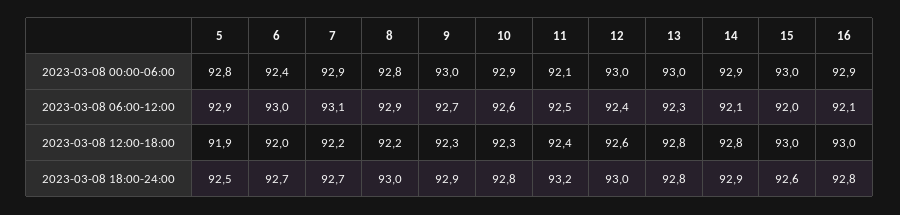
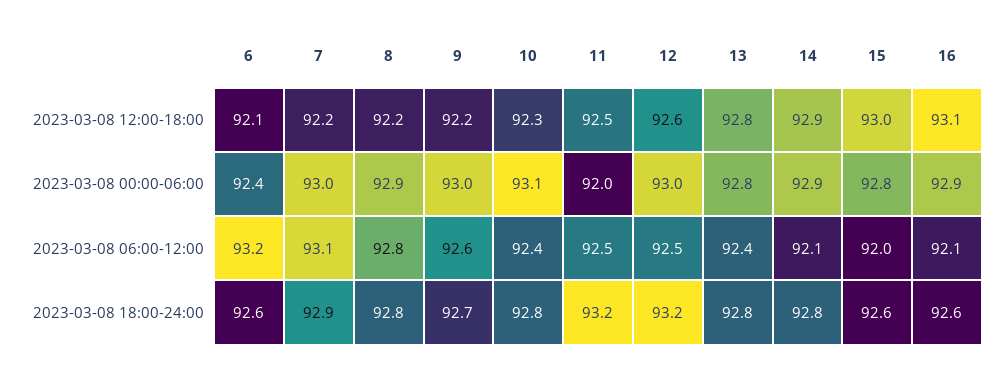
  {
-   "5": {
-     "2023-03-08 00:00-06:00": 92.8,
-     "2023-03-08 06:00-12:00": 92.9,
-     "2023-03-08 12:00-18:00": 91.9,
-     "2023-03-08 18:00-24:00": 92.5
-   },
    "6": {
      "2023-03-08 00:00-06:00": 92.4,
-     "2023-03-08 06:00-12:00": 93,
+     "2023-03-08 06:00-12:00": 93.2,
-     "2023-03-08 12:00-18:00": 92,
+     "2023-03-08 12:00-18:00": 92.1,
-     "2023-03-08 18:00-24:00": 92.7
+     "2023-03-08 18:00-24:00": 92.6
    },
    "7": {
-     "2023-03-08 00:00-06:00": 92.9,
+     "2023-03-08 00:00-06:00": 93,
      "2023-03-08 06:00-12:00": 93.1,
      "2023-03-08 12:00-18:00": 92.2,
-     "2023-03-08 18:00-24:00": 92.7
+     "2023-03-08 18:00-24:00": 92.9
    },
    "8": {
-     "2023-03-08 00:00-06:00": 92.8,
+     "2023-03-08 00:00-06:00": 92.9,
-     "2023-03-08 06:00-12:00": 92.9,
+     "2023-03-08 06:00-12:00": 92.8,
      "2023-03-08 12:00-18:00": 92.2,
-     "2023-03-08 18:00-24:00": 93
+     "2023-03-08 18:00-24:00": 92.8
    },
    "9": {
      "2023-03-08 00:00-06:00": 93,
-     "2023-03-08 06:00-12:00": 92.7,
+     "2023-03-08 06:00-12:00": 92.6,
-     "2023-03-08 12:00-18:00": 92.3,
+     "2023-03-08 12:00-18:00": 92.2,
-     "2023-03-08 18:00-24:00": 92.9
+     "2023-03-08 18:00-24:00": 92.7
    },
    "10": {
-     "2023-03-08 00:00-06:00": 92.9,
+     "2023-03-08 00:00-06:00": 93.1,
-     "2023-03-08 06:00-12:00": 92.6,
+     "2023-03-08 06:00-12:00": 92.4,
      "2023-03-08 12:00-18:00": 92.3,
      "2023-03-08 18:00-24:00": 92.8
    },
    "11": {
-     "2023-03-08 00:00-06:00": 92.1,
+     "2023-03-08 00:00-06:00": 92,
      "2023-03-08 06:00-12:00": 92.5,
-     "2023-03-08 12:00-18:00": 92.4,
+     "2023-03-08 12:00-18:00": 92.5,
      "2023-03-08 18:00-24:00": 93.2
    },
    "12": {
      "2023-03-08 00:00-06:00": 93,
-     "2023-03-08 06:00-12:00": 92.4,
+     "2023-03-08 06:00-12:00": 92.5,
      "2023-03-08 12:00-18:00": 92.6,
-     "2023-03-08 18:00-24:00": 93
+     "2023-03-08 18:00-24:00": 93.2
    },
    "13": {
-     "2023-03-08 00:00-06:00": 93,
+     "2023-03-08 00:00-06:00": 92.8,
-     "2023-03-08 06:00-12:00": 92.3,
+     "2023-03-08 06:00-12:00": 92.4,
      "2023-03-08 12:00-18:00": 92.8,
      "2023-03-08 18:00-24:00": 92.8
    },
    "14": {
      "2023-03-08 00:00-06:00": 92.9,
      "2023-03-08 06:00-12:00": 92.1,
-     "2023-03-08 12:00-18:00": 92.8,
+     "2023-03-08 12:00-18:00": 92.9,
-     "2023-03-08 18:00-24:00": 92.9
+     "2023-03-08 18:00-24:00": 92.8
    },
    "15": {
-     "2023-03-08 00:00-06:00": 93,
+     "2023-03-08 00:00-06:00": 92.8,
      "2023-03-08 06:00-12:00": 92,
      "2023-03-08 12:00-18:00": 93,
      "2023-03-08 18:00-24:00": 92.6
    },
    "16": {
      "2023-03-08 00:00-06:00": 92.9,
      "2023-03-08 06:00-12:00": 92.1,
-     "2023-03-08 12:00-18:00": 93,
+     "2023-03-08 12:00-18:00": 93.1,
-     "2023-03-08 18:00-24:00": 92.8
+     "2023-03-08 18:00-24:00": 92.6
    }
  }

